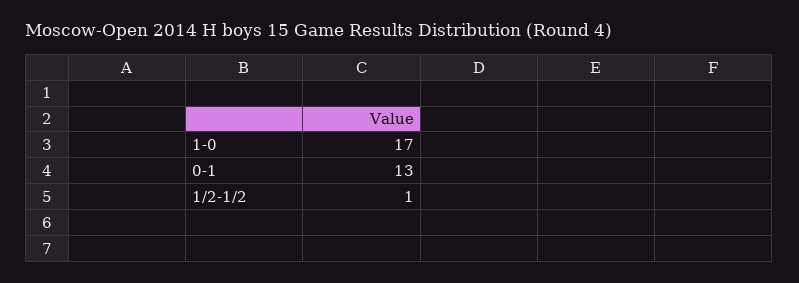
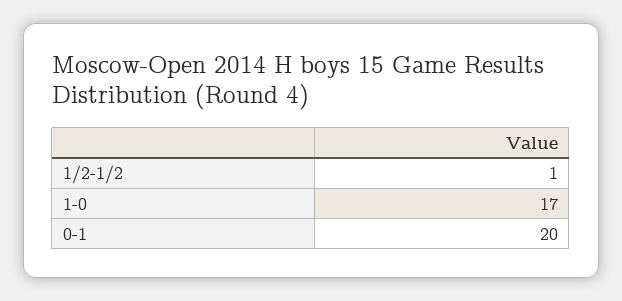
  {
    "1-0": 17,
-   "0-1": 13,
+   "0-1": 20,
    "1/2-1/2": 1
  }

